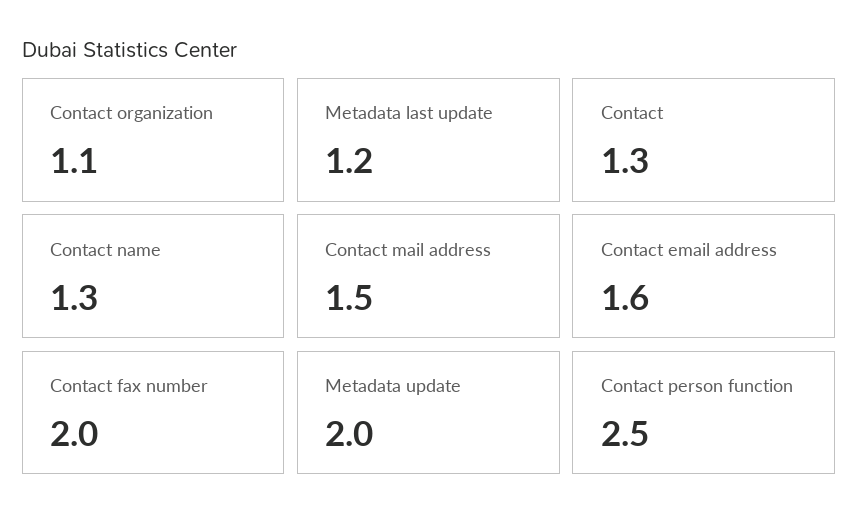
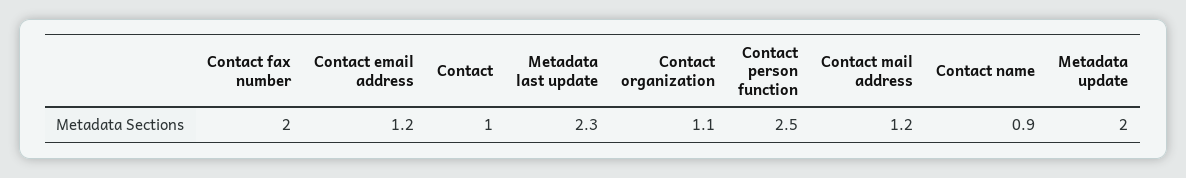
  {
    "Contact organization": 1.1,
-   "Metadata last update": 1.2,
+   "Metadata last update": 2.3,
-   "Contact": 1.3,
+   "Contact": 1,
-   "Contact name": 1.3,
+   "Contact name": 0.9,
-   "Contact mail address": 1.5,
+   "Contact mail address": 1.2,
-   "Contact email address": 1.6,
+   "Contact email address": 1.2,
    "Contact fax number": 2,
    "Metadata update": 2,
    "Contact person function": 2.5
  }

